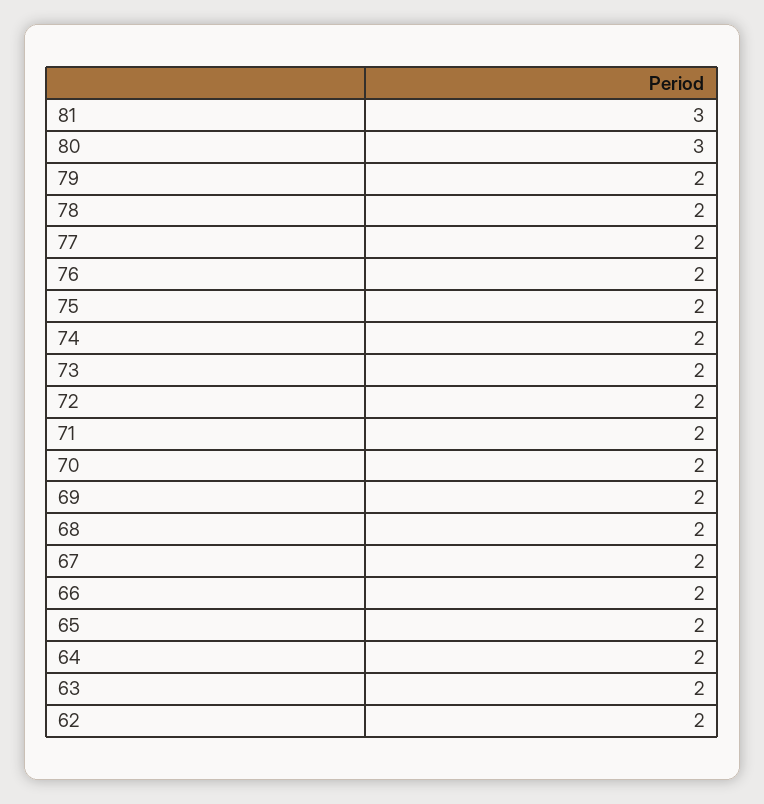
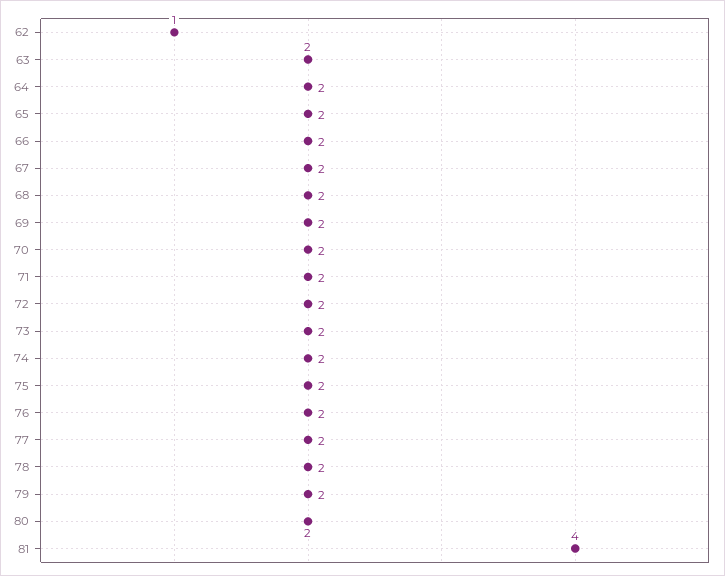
  {
-   "81": 3,
+   "81": 4,
-   "80": 3,
+   "80": 2,
    "79": 2,
    "78": 2,
    "77": 2,
    "76": 2,
    "75": 2,
    "74": 2,
    "73": 2,
    "72": 2,
    "71": 2,
    "70": 2,
    "69": 2,
    "68": 2,
    "67": 2,
    "66": 2,
    "65": 2,
    "64": 2,
    "63": 2,
-   "62": 2
+   "62": 1
  }

